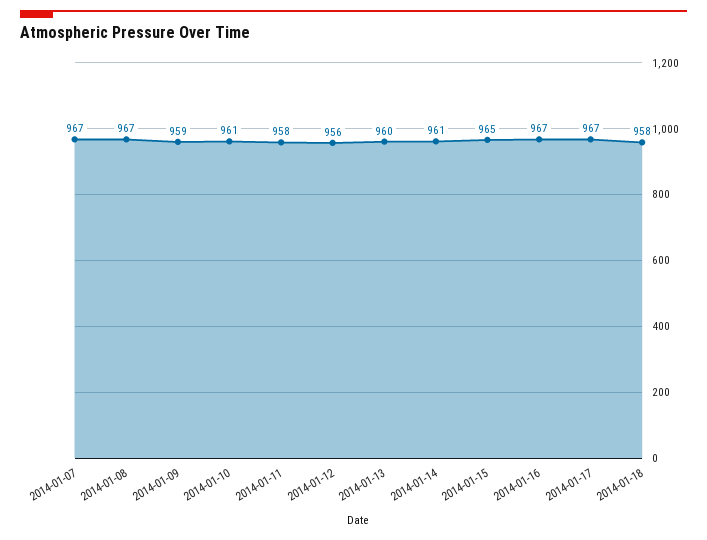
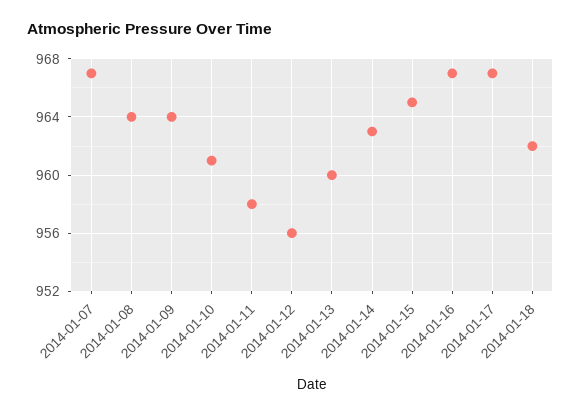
  {
    "2014-01-07": 967,
-   "2014-01-08": 967,
+   "2014-01-08": 964,
-   "2014-01-09": 959,
+   "2014-01-09": 964,
    "2014-01-10": 961,
    "2014-01-11": 958,
    "2014-01-12": 956,
    "2014-01-13": 960,
-   "2014-01-14": 961,
+   "2014-01-14": 963,
    "2014-01-15": 965,
    "2014-01-16": 967,
    "2014-01-17": 967,
-   "2014-01-18": 958
+   "2014-01-18": 962
  }

